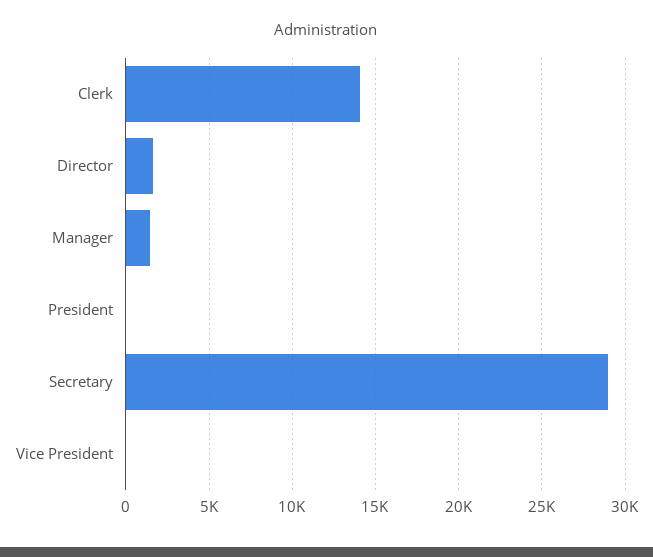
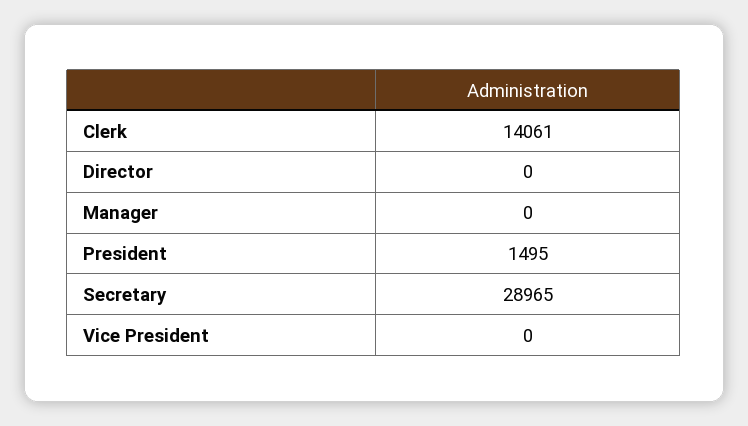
  {
    "Clerk": 14061,
-   "Director": 1500,
+   "Director": 0,
-   "Manager": 1500,
+   "Manager": 0,
-   "President": 0,
+   "President": 1495,
    "Secretary": 28965,
    "Vice President": 0
  }

